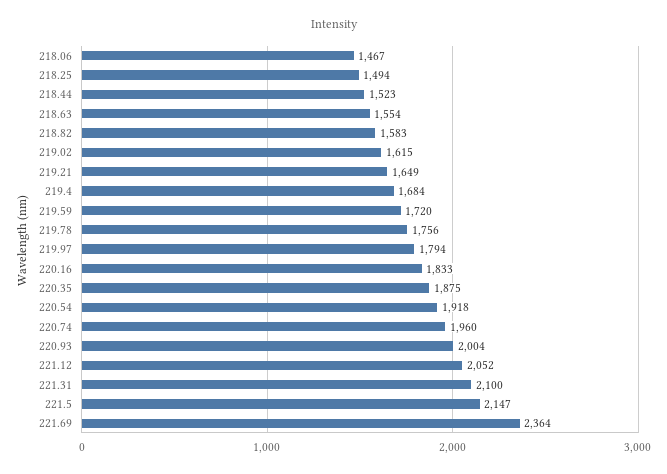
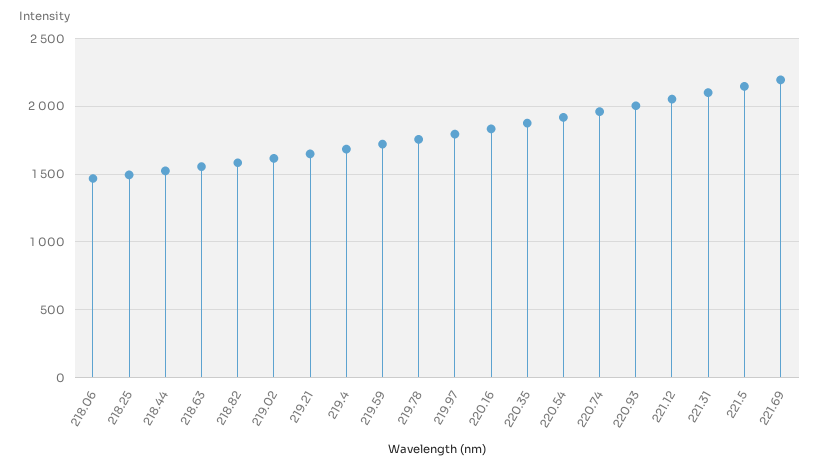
  {
    "218.06": 1467,
    "218.25": 1494,
    "218.44": 1523,
    "218.63": 1554,
    "218.82": 1583,
    "219.02": 1615,
    "219.21": 1649,
    "219.4": 1684,
    "219.59": 1720,
    "219.78": 1756,
    "219.97": 1794,
    "220.16": 1833,
    "220.35": 1875,
    "220.54": 1918,
    "220.74": 1960,
    "220.93": 2004,
    "221.12": 2052,
    "221.31": 2100,
    "221.5": 2147,
-   "221.69": 2364
+   "221.69": 2200
  }

